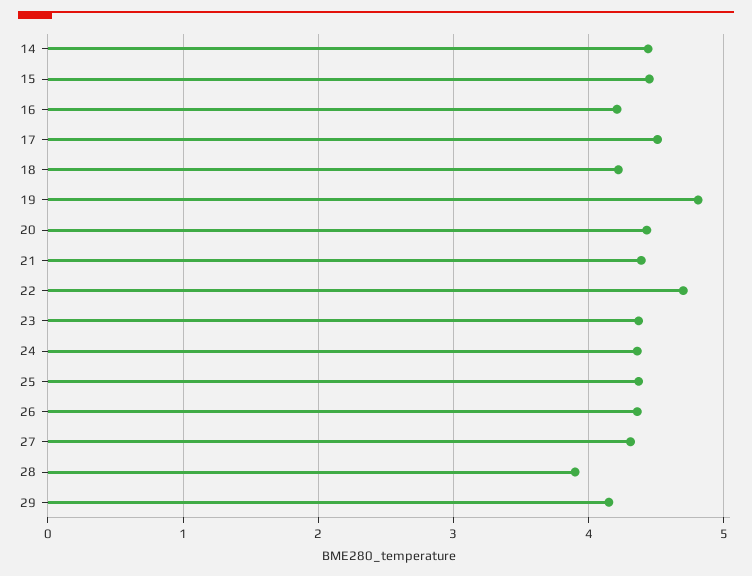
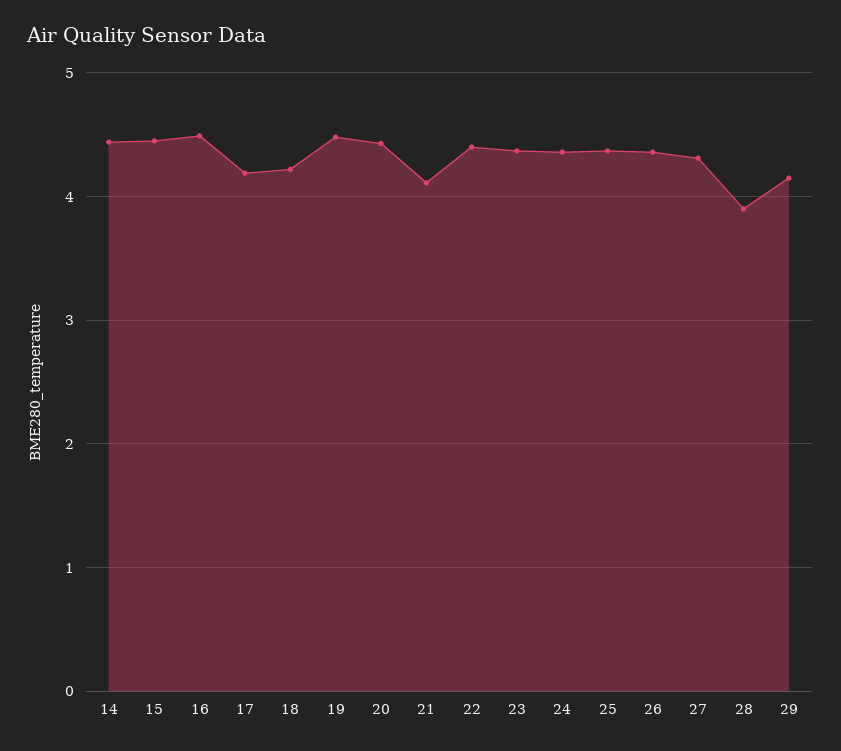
  {
    "14": 4.4,
    "15": 4.5,
-   "16": 4.2,
+   "16": 4.5,
-   "17": 4.5,
+   "17": 4.2,
    "18": 4.2,
-   "19": 4.8,
+   "19": 4.5,
    "20": 4.4,
-   "21": 4.4,
+   "21": 4.1,
-   "22": 4.7,
+   "22": 4.4,
    "23": 4.4,
    "24": 4.4,
    "25": 4.4,
    "26": 4.4,
    "27": 4.3,
    "28": 3.9,
    "29": 4.2
  }

